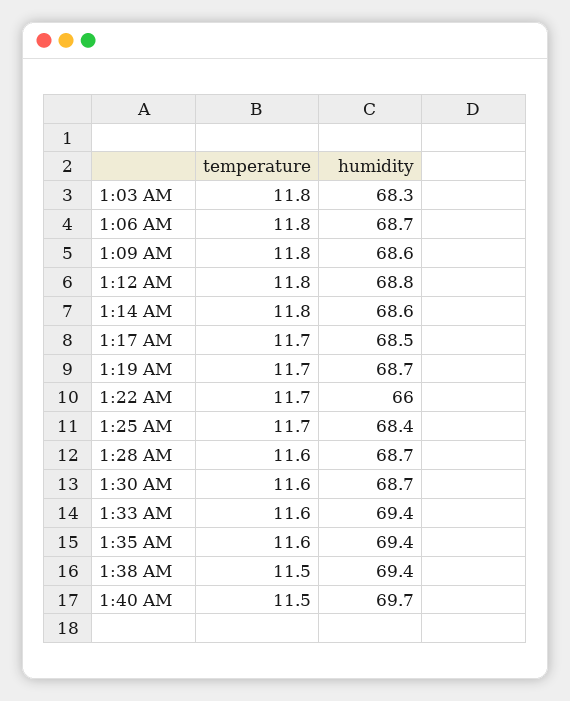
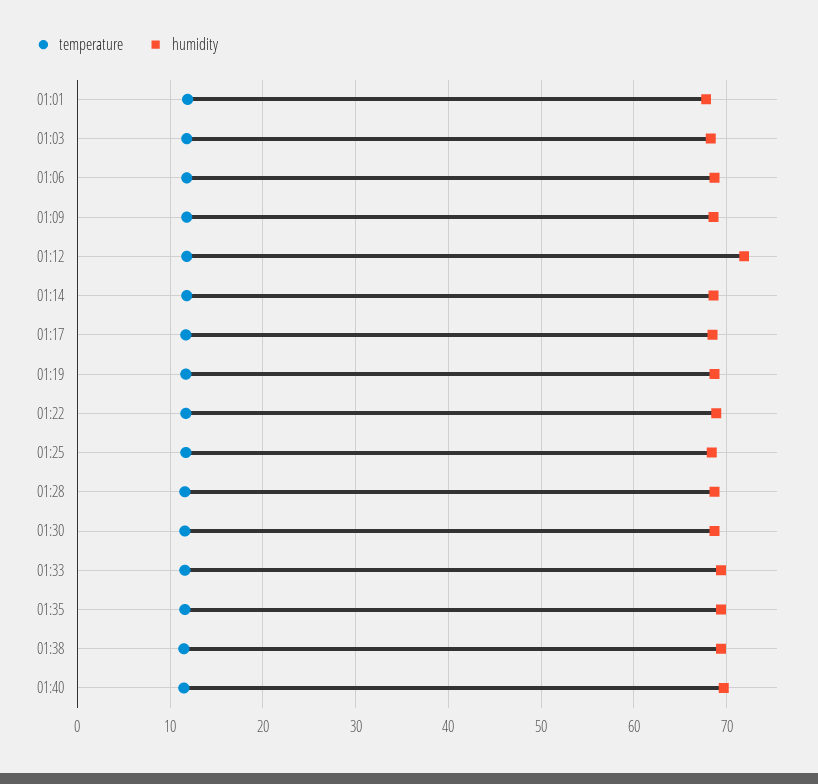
  {
    "temperature": {
      "1:03 AM": 11.8,
      "1:06 AM": 11.8,
      "1:09 AM": 11.8,
      "1:12 AM": 11.8,
      "1:14 AM": 11.8,
      "1:17 AM": 11.7,
      "1:19 AM": 11.7,
      "1:22 AM": 11.7,
      "1:25 AM": 11.7,
      "1:28 AM": 11.6,
      "1:30 AM": 11.6,
      "1:33 AM": 11.6,
      "1:35 AM": 11.6,
      "1:38 AM": 11.5,
-     "1:40 AM": 11.5
+     "1:40 AM": 11.5,
+     "01:01": 12
    },
    "humidity": {
      "1:03 AM": 68.3,
      "1:06 AM": 68.7,
      "1:09 AM": 68.6,
-     "1:12 AM": 68.8,
+     "1:12 AM": 72,
      "1:14 AM": 68.6,
      "1:17 AM": 68.5,
      "1:19 AM": 68.7,
-     "1:22 AM": 66,
+     "1:22 AM": 69,
      "1:25 AM": 68.4,
      "1:28 AM": 68.7,
      "1:30 AM": 68.7,
      "1:33 AM": 69.4,
      "1:35 AM": 69.4,
      "1:38 AM": 69.4,
-     "1:40 AM": 69.7
+     "1:40 AM": 69.7,
+     "01:01": 68
    }
  }

